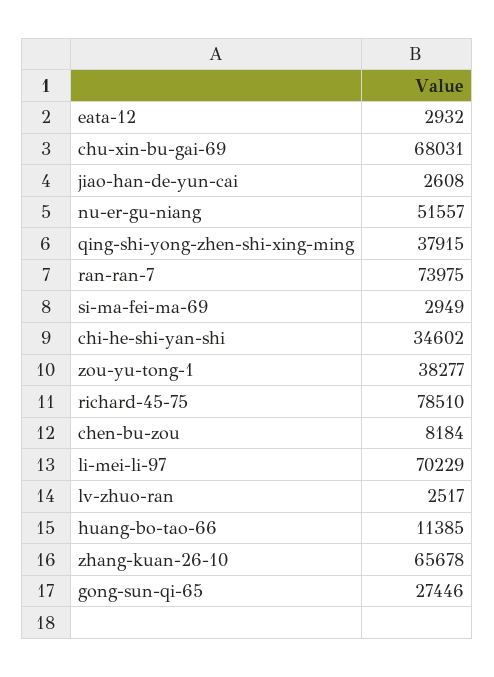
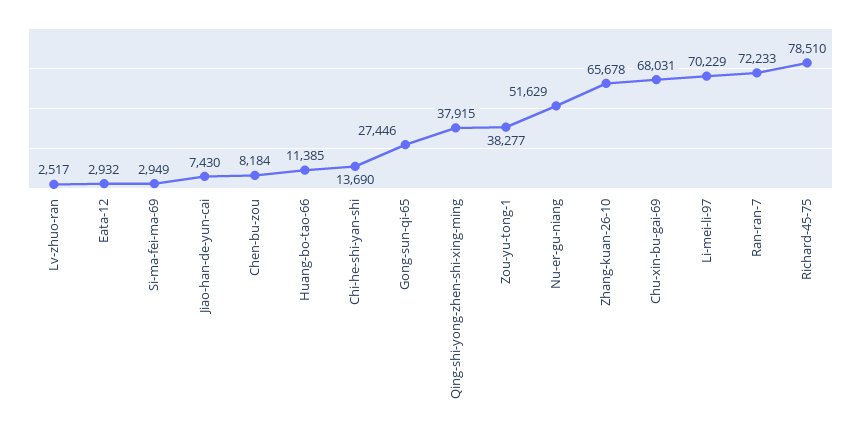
  {
    "eata-12": 2932,
    "chu-xin-bu-gai-69": 68031,
-   "jiao-han-de-yun-cai": 2608,
+   "jiao-han-de-yun-cai": 7430,
-   "nu-er-gu-niang": 51557,
+   "nu-er-gu-niang": 51629,
    "qing-shi-yong-zhen-shi-xing-ming": 37915,
-   "ran-ran-7": 73975,
+   "ran-ran-7": 72233,
    "si-ma-fei-ma-69": 2949,
-   "chi-he-shi-yan-shi": 34602,
+   "chi-he-shi-yan-shi": 13690,
    "zou-yu-tong-1": 38277,
    "richard-45-75": 78510,
    "chen-bu-zou": 8184,
    "li-mei-li-97": 70229,
    "lv-zhuo-ran": 2517,
    "huang-bo-tao-66": 11385,
    "zhang-kuan-26-10": 65678,
    "gong-sun-qi-65": 27446
  }

